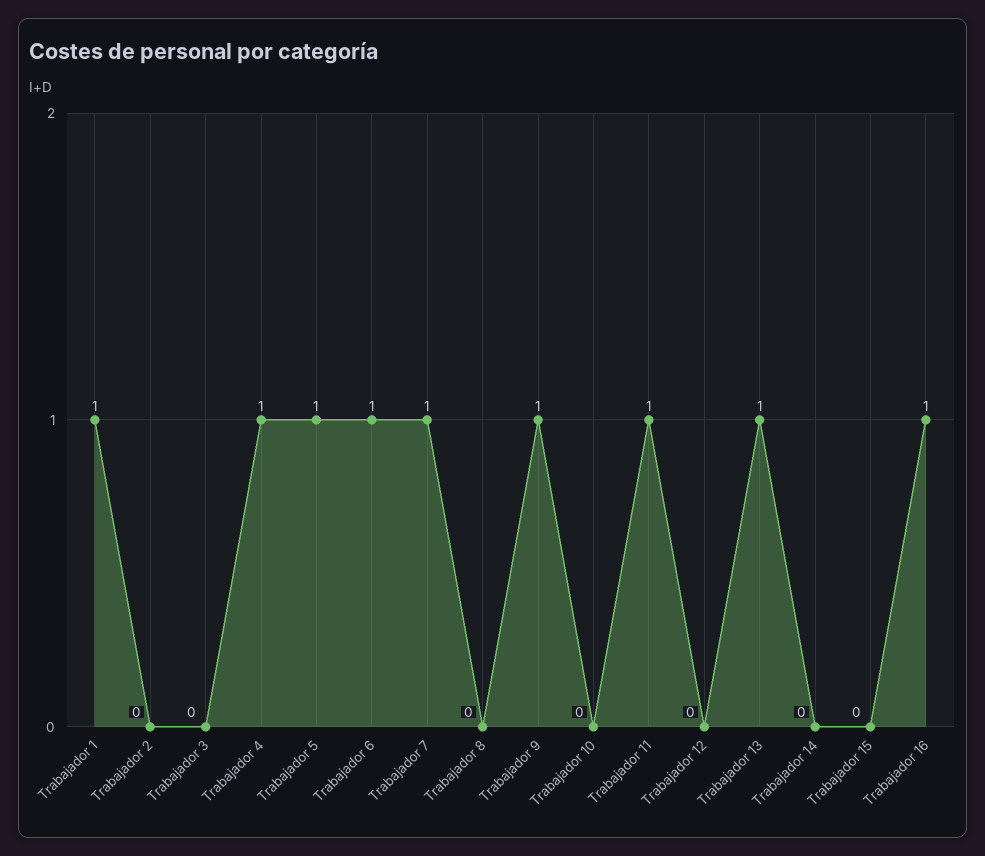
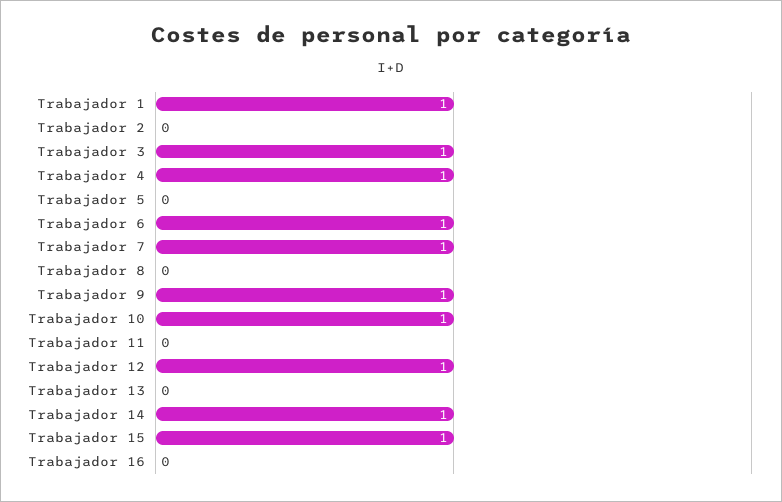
  {
    "Trabajador 1": 1,
    "Trabajador 2": 0,
-   "Trabajador 3": 0,
+   "Trabajador 3": 1,
    "Trabajador 4": 1,
-   "Trabajador 5": 1,
+   "Trabajador 5": 0,
    "Trabajador 6": 1,
    "Trabajador 7": 1,
    "Trabajador 8": 0,
    "Trabajador 9": 1,
-   "Trabajador 10": 0,
+   "Trabajador 10": 1,
-   "Trabajador 11": 1,
+   "Trabajador 11": 0,
-   "Trabajador 12": 0,
+   "Trabajador 12": 1,
-   "Trabajador 13": 1,
+   "Trabajador 13": 0,
-   "Trabajador 14": 0,
+   "Trabajador 14": 1,
-   "Trabajador 15": 0,
+   "Trabajador 15": 1,
-   "Trabajador 16": 1
+   "Trabajador 16": 0
  }

